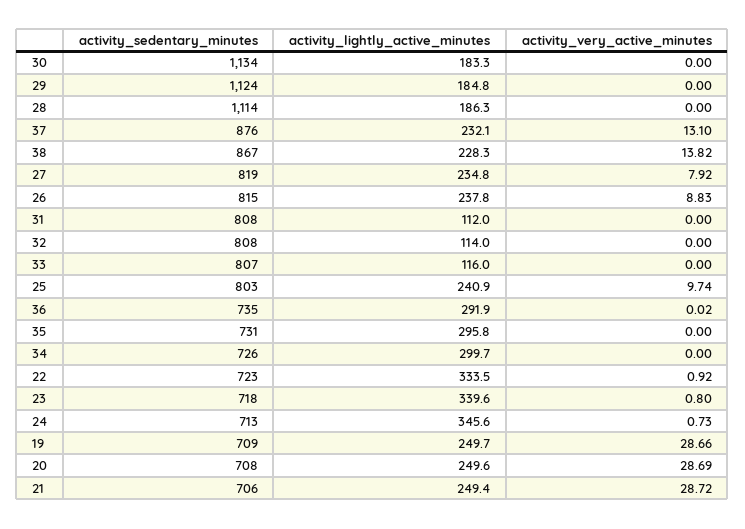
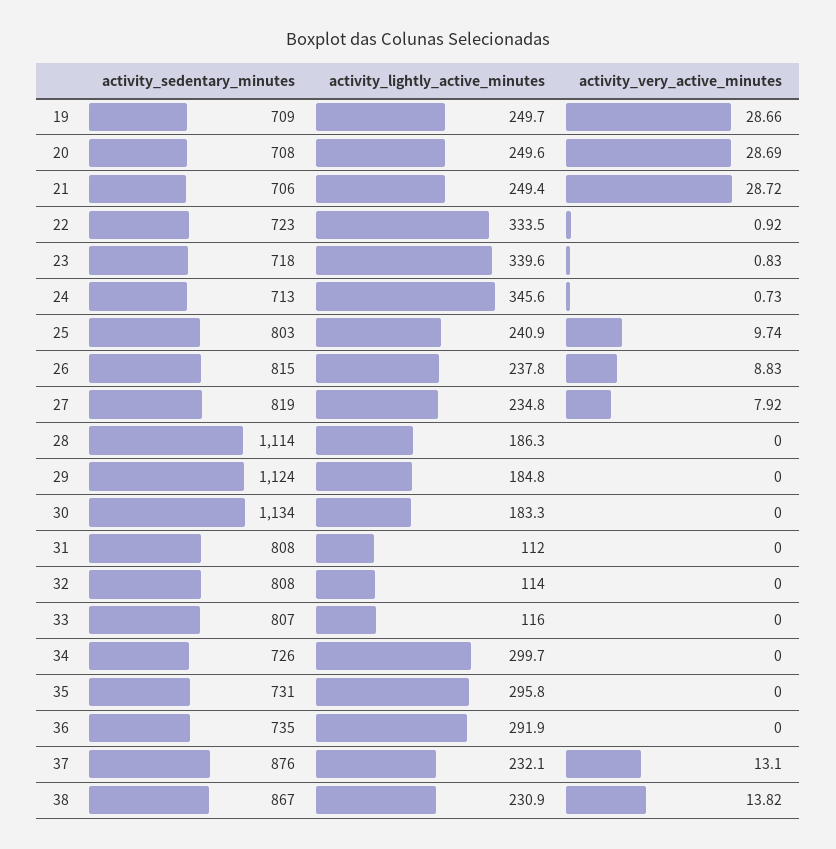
  {
    "activity_sedentary_minutes": {
      "30": 1134,
      "29": 1124,
      "28": 1114,
      "37": 876,
      "38": 867,
      "27": 819,
      "26": 815,
      "31": 808,
      "32": 808,
      "33": 807,
      "25": 803,
      "36": 735,
      "35": 731,
      "34": 726,
      "22": 723,
      "23": 718,
      "24": 713,
      "19": 709,
      "20": 708,
      "21": 706
    },
    "activity_lightly_active_minutes": {
      "30": 183.3,
      "29": 184.8,
      "28": 186.3,
      "37": 232.1,
-     "38": 228.3,
+     "38": 230.9,
      "27": 234.8,
      "26": 237.8,
      "31": 112,
      "32": 114,
      "33": 116,
      "25": 240.9,
      "36": 291.9,
      "35": 295.8,
      "34": 299.7,
      "22": 333.5,
      "23": 339.6,
      "24": 345.6,
      "19": 249.7,
      "20": 249.6,
      "21": 249.4
    },
    "activity_very_active_minutes": {
      "30": 0,
      "29": 0,
      "28": 0,
      "37": 13.1,
      "38": 13.82,
      "27": 7.92,
      "26": 8.83,
      "31": 0,
      "32": 0,
      "33": 0,
      "25": 9.74,
-     "36": 0.02,
+     "36": 0,
      "35": 0,
      "34": 0,
      "22": 0.92,
-     "23": 0.8,
+     "23": 0.83,
      "24": 0.73,
      "19": 28.66,
      "20": 28.69,
      "21": 28.72
    }
  }

